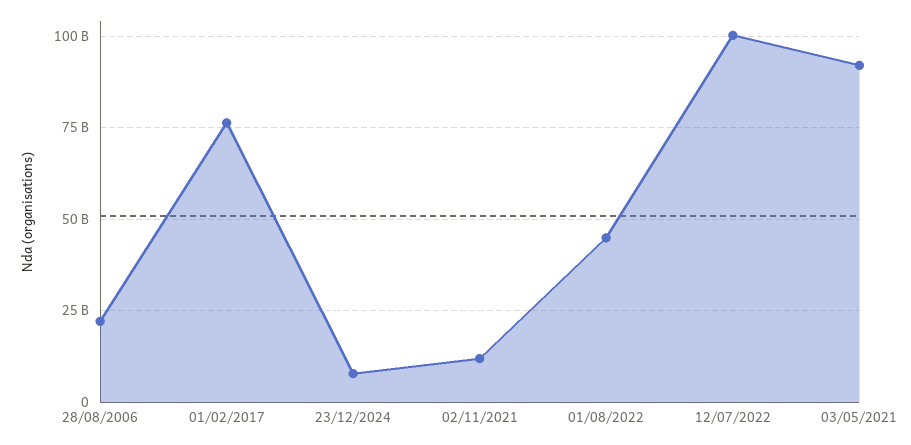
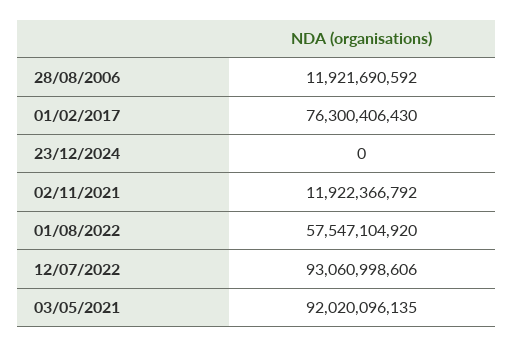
  {
-   "28/08/2006": 22500000000,
+   "28/08/2006": 11921690592,
    "01/02/2017": 76300406430,
-   "23/12/2024": 7500000000,
+   "23/12/2024": 0,
    "02/11/2021": 11922366792,
-   "01/08/2022": 45000000000,
+   "01/08/2022": 57547104920,
-   "12/07/2022": 100000000000,
+   "12/07/2022": 93060998606,
    "03/05/2021": 92020096135
  }

